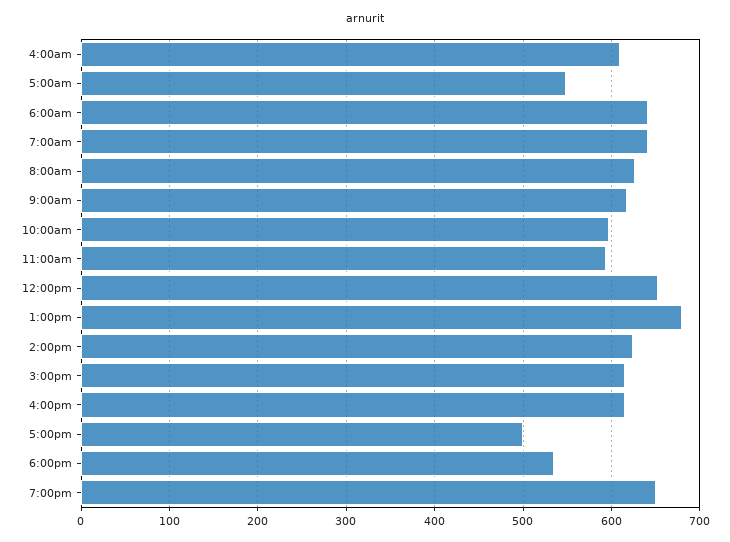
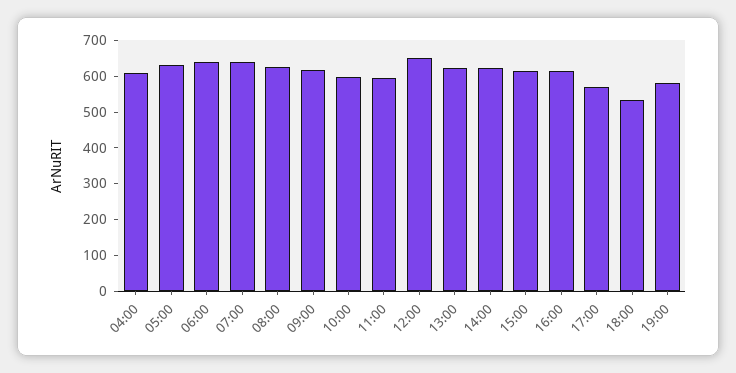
  {
    "4:00am": 610,
-   "5:00am": 550,
+   "5:00am": 625,
    "6:00am": 640,
    "7:00am": 640,
    "8:00am": 630,
    "9:00am": 620,
    "10:00am": 600,
    "11:00am": 590,
    "12:00pm": 650,
-   "1:00pm": 680,
+   "1:00pm": 625,
    "2:00pm": 620,
    "3:00pm": 620,
    "4:00pm": 620,
-   "5:00pm": 500,
+   "5:00pm": 575,
    "6:00pm": 540,
-   "7:00pm": 650
+   "7:00pm": 575
  }

